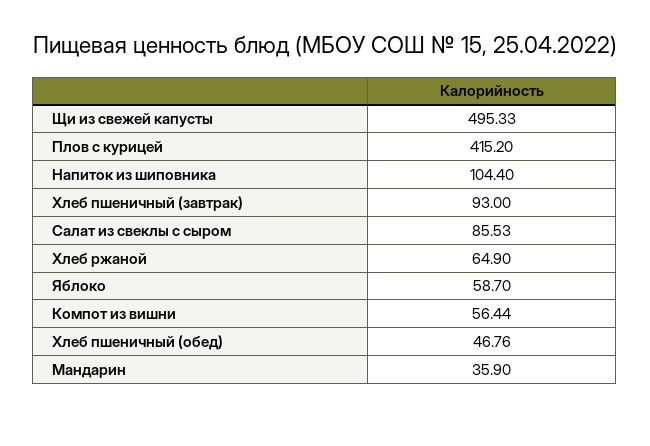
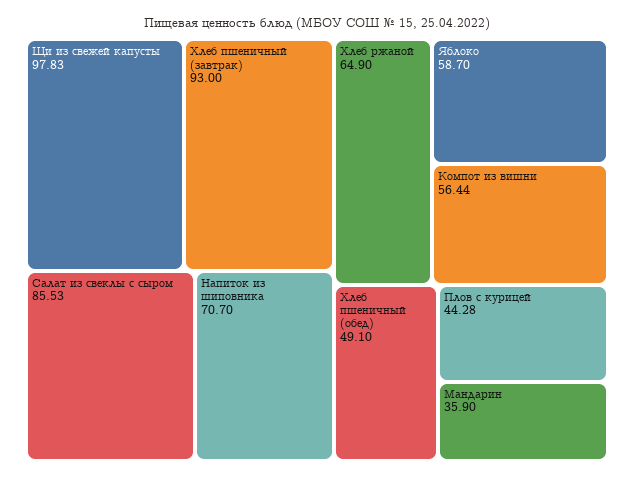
  {
-   "Щи из свежей капусты": 495.33,
+   "Щи из свежей капусты": 97.83,
-   "Плов с курицей": 415.2,
+   "Плов с курицей": 44.28,
-   "Напиток из шиповника": 104.4,
+   "Напиток из шиповника": 70.7,
    "Хлеб пшеничный (завтрак)": 93,
    "Салат из свеклы с сыром": 85.53,
    "Хлеб ржаной": 64.9,
    "Яблоко": 58.7,
    "Компот из вишни": 56.44,
-   "Хлеб пшеничный (обед)": 46.76,
+   "Хлеб пшеничный (обед)": 49.1,
    "Мандарин": 35.9
  }

